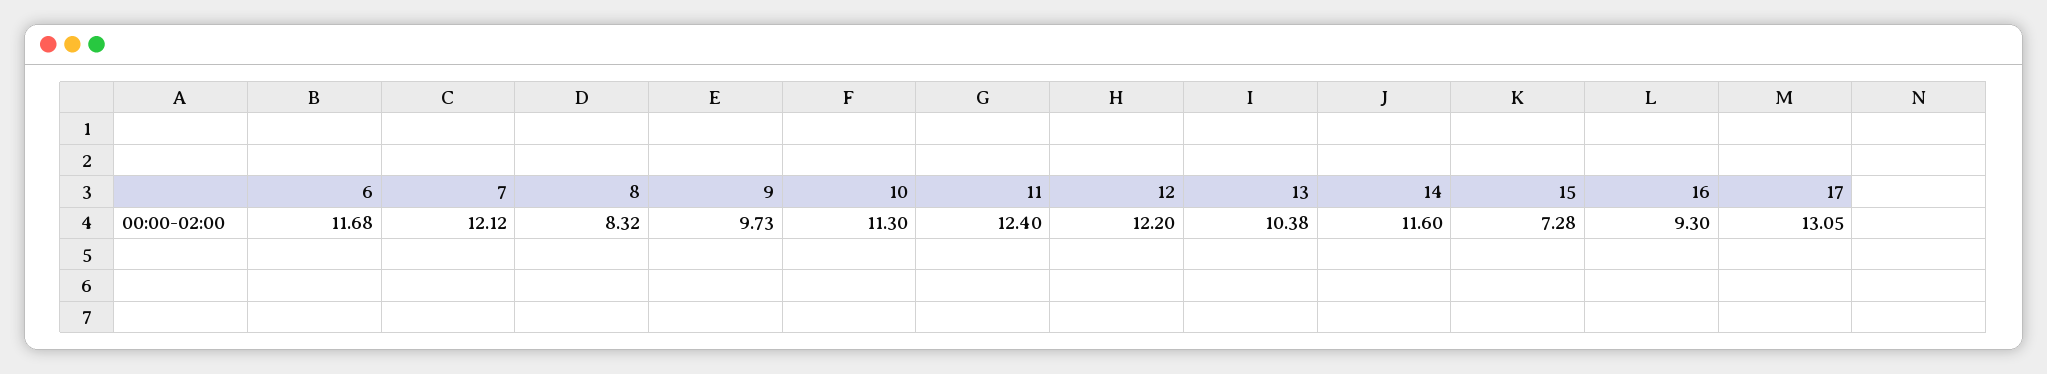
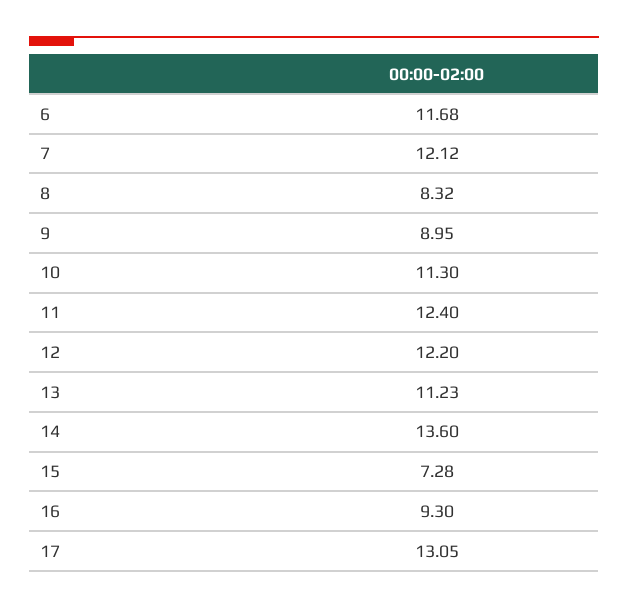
  {
    "6": 11.68,
    "7": 12.12,
    "8": 8.32,
-   "9": 9.73,
+   "9": 8.95,
    "10": 11.3,
    "11": 12.4,
    "12": 12.2,
-   "13": 10.38,
+   "13": 11.23,
-   "14": 11.6,
+   "14": 13.6,
    "15": 7.28,
    "16": 9.3,
    "17": 13.05
  }

